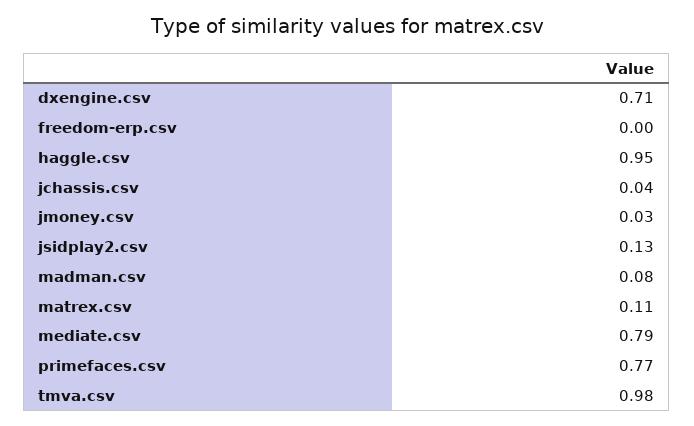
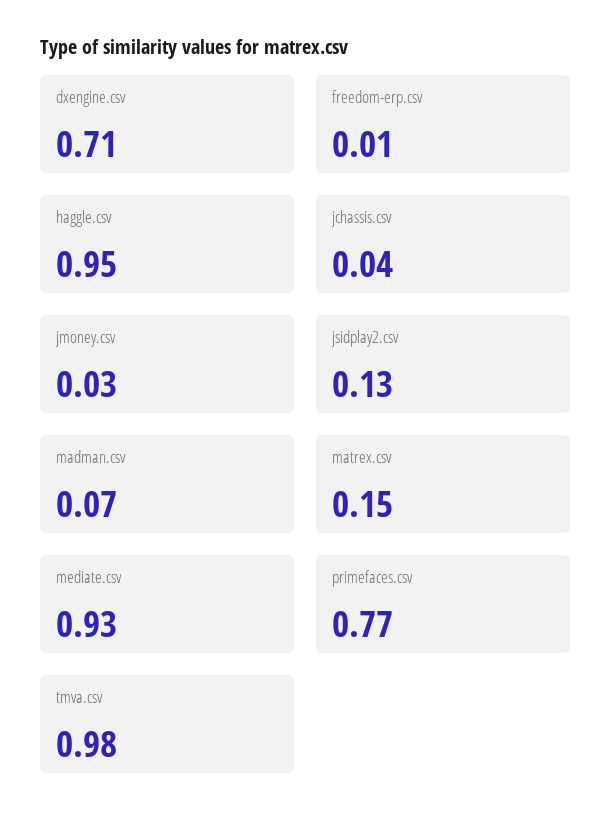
  {
    "dxengine.csv": 0.71,
-   "freedom-erp.csv": 0,
+   "freedom-erp.csv": 0.01,
    "haggle.csv": 0.95,
    "jchassis.csv": 0.04,
    "jmoney.csv": 0.03,
    "jsidplay2.csv": 0.13,
-   "madman.csv": 0.08,
+   "madman.csv": 0.07,
-   "matrex.csv": 0.11,
+   "matrex.csv": 0.15,
-   "mediate.csv": 0.79,
+   "mediate.csv": 0.93,
    "primefaces.csv": 0.77,
    "tmva.csv": 0.98
  }

